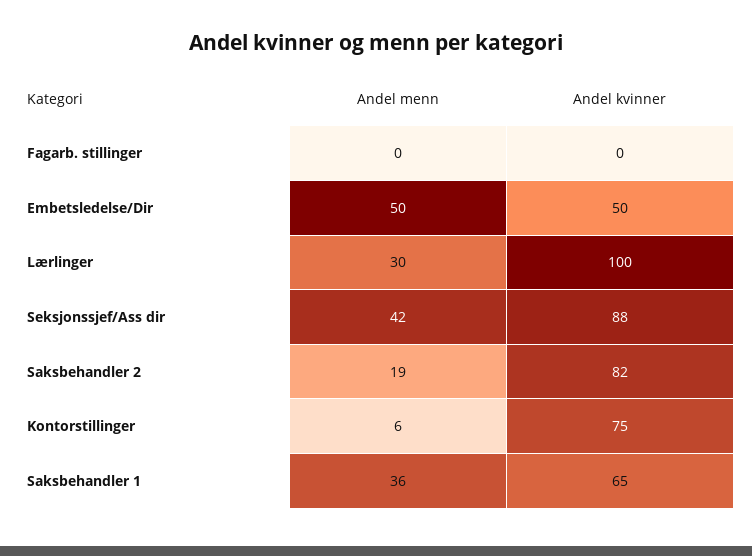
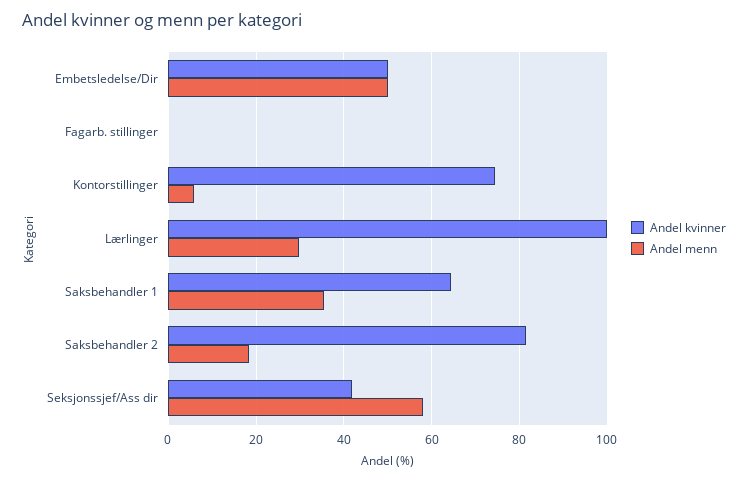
  {
    "Andel menn": {
      "Fagarb. stillinger": 0,
      "Embetsledelse/Dir": 50,
      "Lærlinger": 30,
-     "Seksjonssjef/Ass dir": 42,
+     "Seksjonssjef/Ass dir": 58,
      "Saksbehandler 2": 19,
      "Kontorstillinger": 6,
      "Saksbehandler 1": 36
    },
    "Andel kvinner": {
      "Fagarb. stillinger": 0,
      "Embetsledelse/Dir": 50,
      "Lærlinger": 100,
-     "Seksjonssjef/Ass dir": 88,
+     "Seksjonssjef/Ass dir": 42,
      "Saksbehandler 2": 82,
      "Kontorstillinger": 75,
      "Saksbehandler 1": 65
    }
  }

